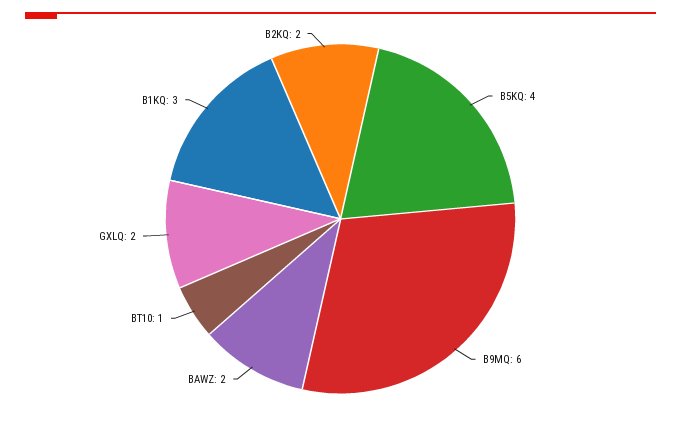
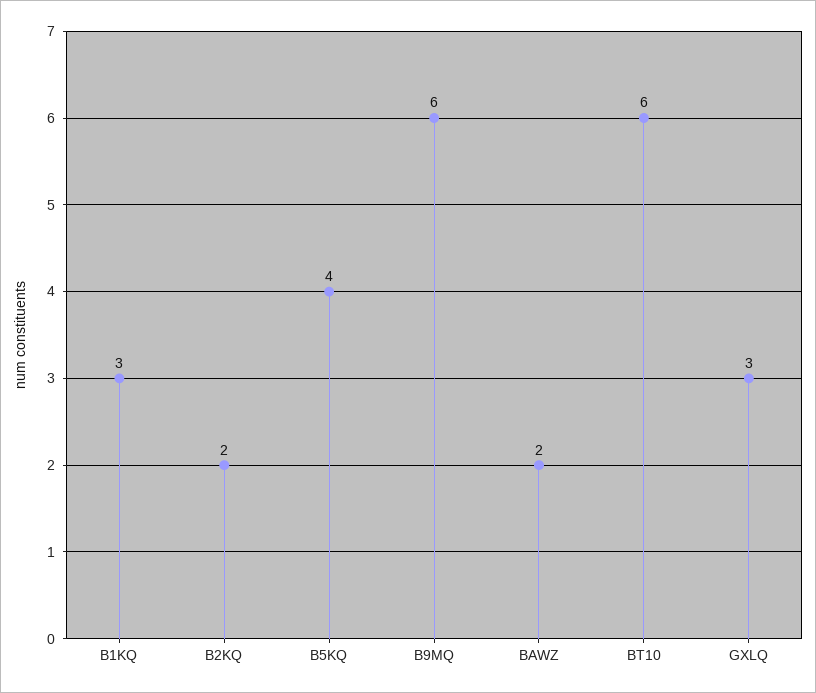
  {
    "B5KQ": 4,
    "B9MQ": 6,
    "BAWZ": 2,
-   "BT10": 1,
+   "BT10": 6,
-   "GXLQ": 2,
+   "GXLQ": 3,
    "B1KQ": 3,
    "B2KQ": 2
  }

